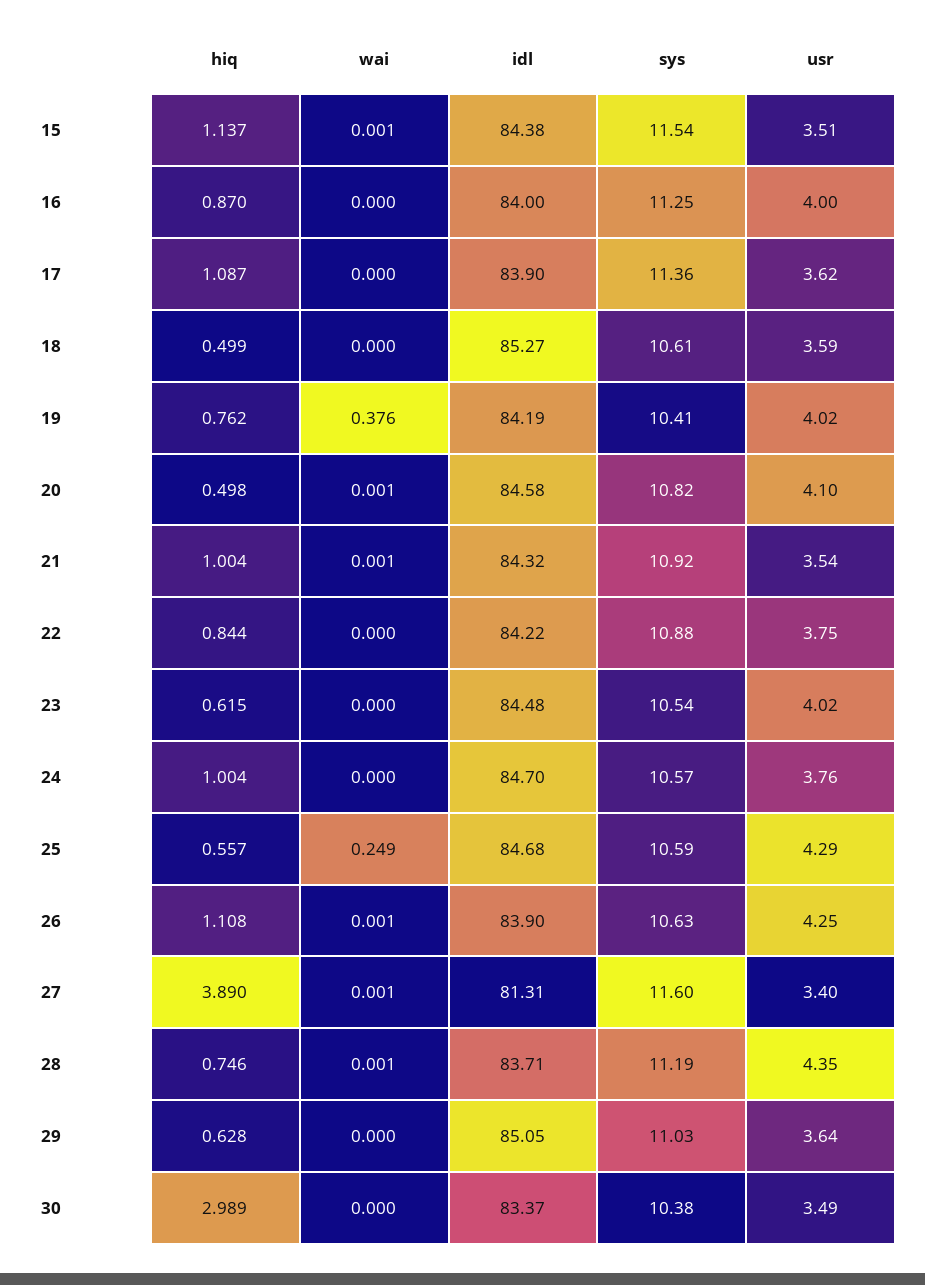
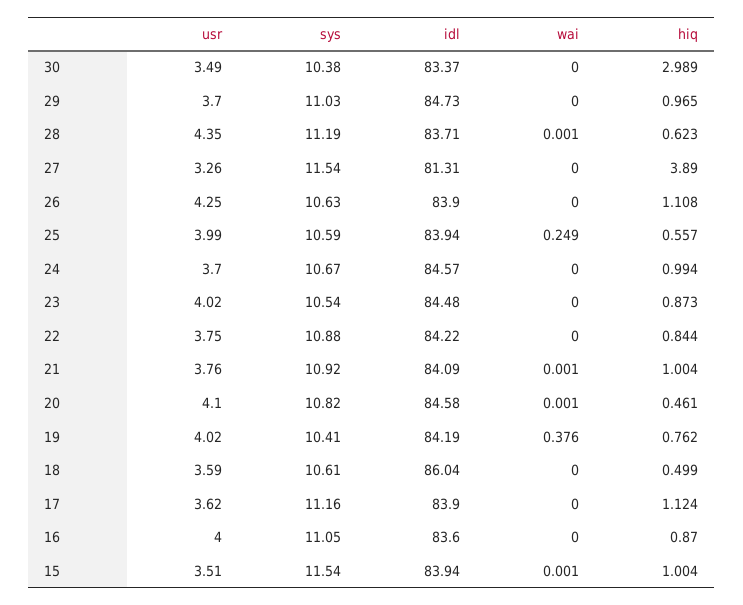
  {
    "hiq": {
-     "15": 1.137,
+     "15": 1.004,
      "16": 0.87,
-     "17": 1.087,
+     "17": 1.124,
      "18": 0.499,
      "19": 0.762,
-     "20": 0.498,
+     "20": 0.461,
      "21": 1.004,
      "22": 0.844,
-     "23": 0.615,
+     "23": 0.873,
-     "24": 1.004,
+     "24": 0.994,
      "25": 0.557,
      "26": 1.108,
      "27": 3.89,
-     "28": 0.746,
+     "28": 0.623,
-     "29": 0.628,
+     "29": 0.965,
      "30": 2.989
    },
    "wai": {
      "15": 0.001,
      "16": 0,
      "17": 0,
      "18": 0,
      "19": 0.376,
      "20": 0.001,
      "21": 0.001,
      "22": 0,
      "23": 0,
      "24": 0,
      "25": 0.249,
-     "26": 0.001,
+     "26": 0,
-     "27": 0.001,
+     "27": 0,
      "28": 0.001,
      "29": 0,
      "30": 0
    },
    "idl": {
-     "15": 84.38,
+     "15": 83.94,
-     "16": 84,
+     "16": 83.6,
      "17": 83.9,
-     "18": 85.27,
+     "18": 86.04,
      "19": 84.19,
      "20": 84.58,
-     "21": 84.32,
+     "21": 84.09,
      "22": 84.22,
      "23": 84.48,
-     "24": 84.7,
+     "24": 84.57,
-     "25": 84.68,
+     "25": 83.94,
      "26": 83.9,
      "27": 81.31,
      "28": 83.71,
-     "29": 85.05,
+     "29": 84.73,
      "30": 83.37
    },
    "sys": {
      "15": 11.54,
-     "16": 11.25,
+     "16": 11.05,
-     "17": 11.36,
+     "17": 11.16,
      "18": 10.61,
      "19": 10.41,
      "20": 10.82,
      "21": 10.92,
      "22": 10.88,
      "23": 10.54,
-     "24": 10.57,
+     "24": 10.67,
      "25": 10.59,
      "26": 10.63,
-     "27": 11.6,
+     "27": 11.54,
      "28": 11.19,
      "29": 11.03,
      "30": 10.38
    },
    "usr": {
      "15": 3.51,
      "16": 4,
      "17": 3.62,
      "18": 3.59,
      "19": 4.02,
      "20": 4.1,
-     "21": 3.54,
+     "21": 3.76,
      "22": 3.75,
      "23": 4.02,
-     "24": 3.76,
+     "24": 3.7,
-     "25": 4.29,
+     "25": 3.99,
      "26": 4.25,
-     "27": 3.4,
+     "27": 3.26,
      "28": 4.35,
-     "29": 3.64,
+     "29": 3.7,
      "30": 3.49
    }
  }

